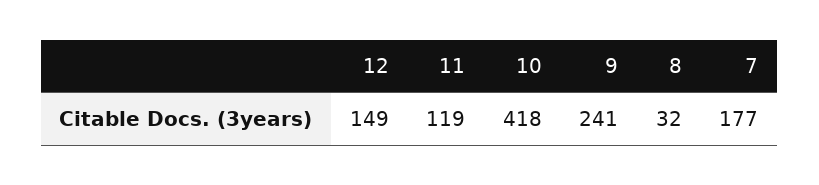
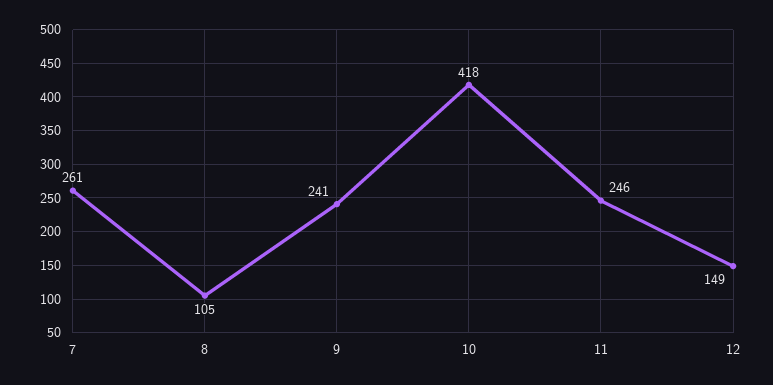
  {
    "12": 149,
-   "11": 119,
+   "11": 246,
    "10": 418,
    "9": 241,
-   "8": 32,
+   "8": 105,
-   "7": 177
+   "7": 261
  }

